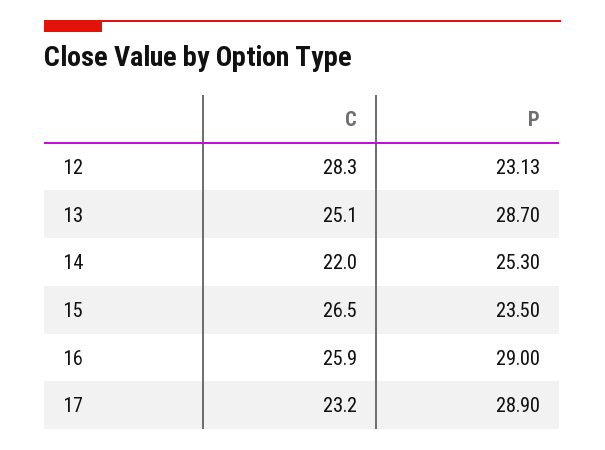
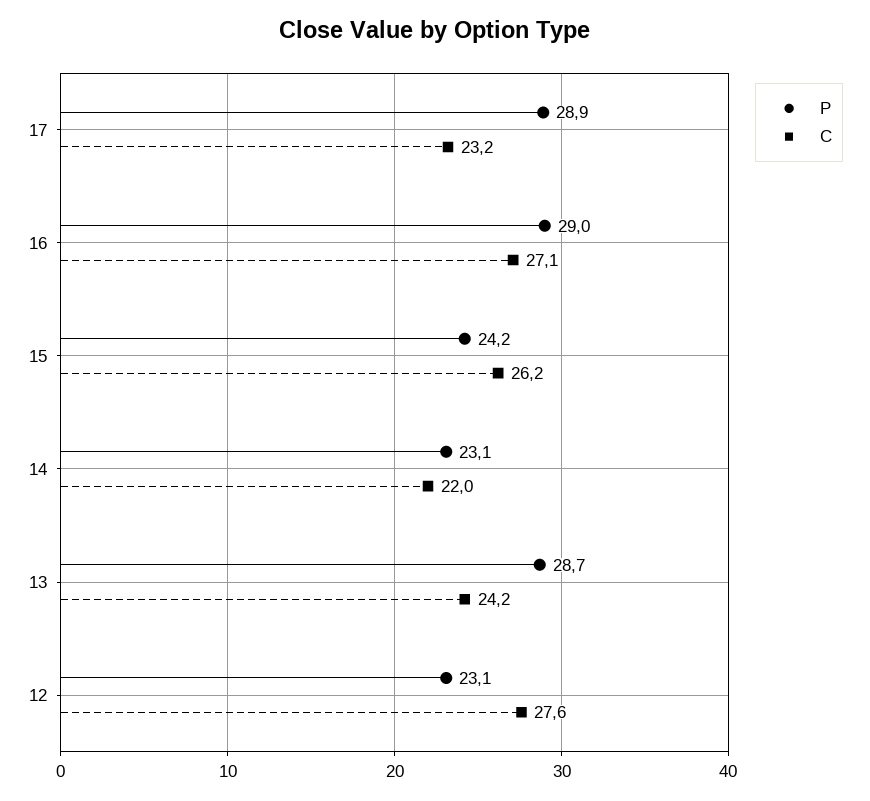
  {
    "C": {
-     "12": 28.3,
+     "12": 27.6,
-     "13": 25.1,
+     "13": 24.2,
      "14": 22,
-     "15": 26.5,
+     "15": 26.2,
-     "16": 25.9,
+     "16": 27.1,
      "17": 23.2
    },
    "P": {
      "12": 23.13,
      "13": 28.7,
-     "14": 25.3,
+     "14": 23.1,
-     "15": 23.5,
+     "15": 24.2,
      "16": 29,
      "17": 28.9
    }
  }

